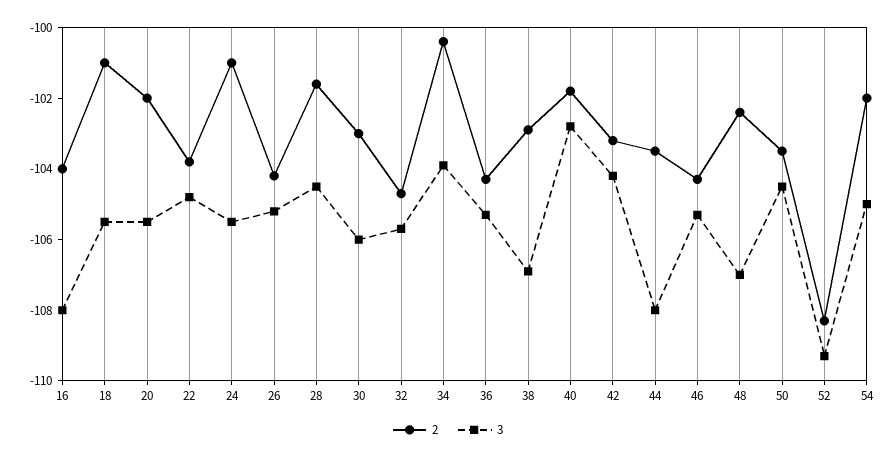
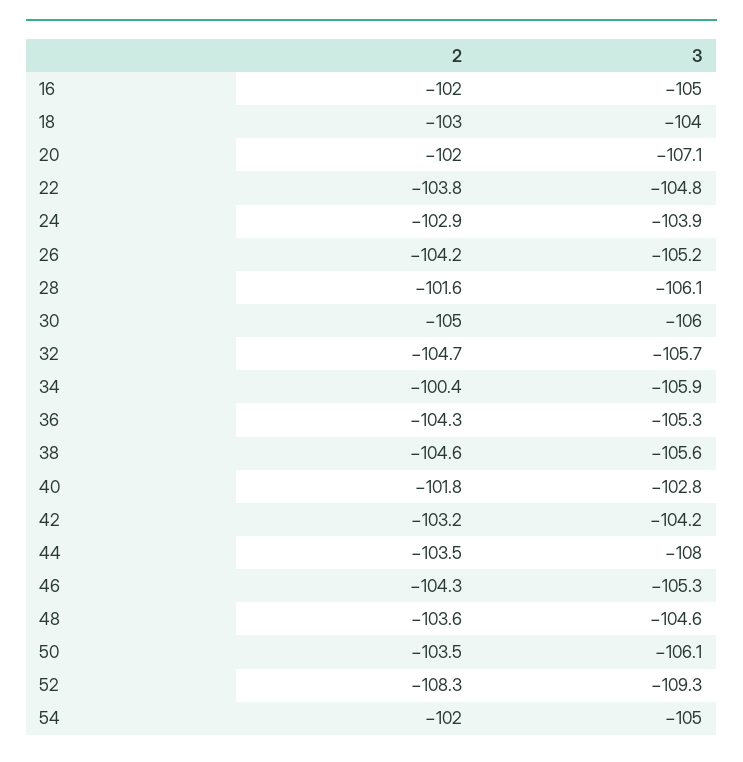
  {
    "2": {
-     "16": -104,
+     "16": -102,
-     "18": -101,
+     "18": -103,
      "20": -102,
      "22": -103.8,
-     "24": -101,
+     "24": -102.9,
      "26": -104.2,
      "28": -101.6,
-     "30": -103,
+     "30": -105,
      "32": -104.7,
      "34": -100.4,
      "36": -104.3,
-     "38": -103,
+     "38": -104.6,
      "40": -101.8,
      "42": -103.2,
      "44": -103.5,
      "46": -104.3,
-     "48": -102.5,
+     "48": -103.6,
      "50": -103.5,
      "52": -108.3,
      "54": -102
    },
    "3": {
-     "16": -108,
+     "16": -105,
-     "18": -105.5,
+     "18": -104,
-     "20": -105.5,
+     "20": -107.1,
      "22": -104.8,
-     "24": -105.5,
+     "24": -103.9,
      "26": -105.2,
-     "28": -104.5,
+     "28": -106.1,
      "30": -106,
      "32": -105.7,
-     "34": -104,
+     "34": -105.9,
      "36": -105.3,
-     "38": -107,
+     "38": -105.6,
      "40": -102.8,
      "42": -104.2,
      "44": -108,
      "46": -105.3,
-     "48": -107,
+     "48": -104.6,
-     "50": -104.5,
+     "50": -106.1,
      "52": -109.3,
      "54": -105
    }
  }

